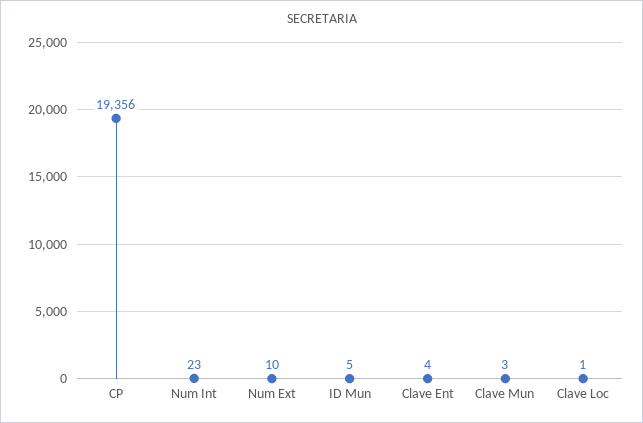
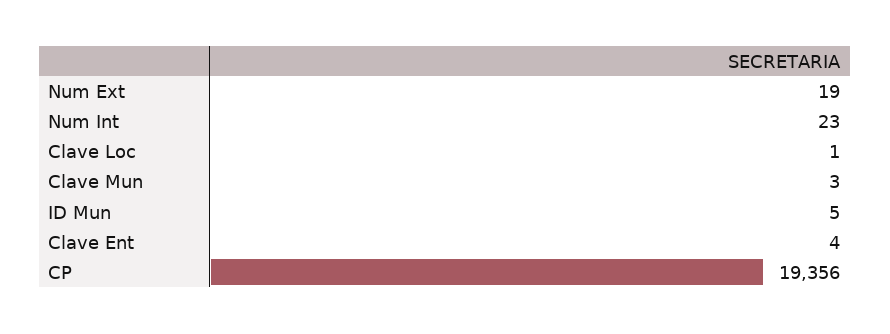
  {
    "CP": 19356,
    "Num Int": 23,
-   "Num Ext": 10,
+   "Num Ext": 19,
    "ID Mun": 5,
    "Clave Ent": 4,
    "Clave Mun": 3,
    "Clave Loc": 1
  }

